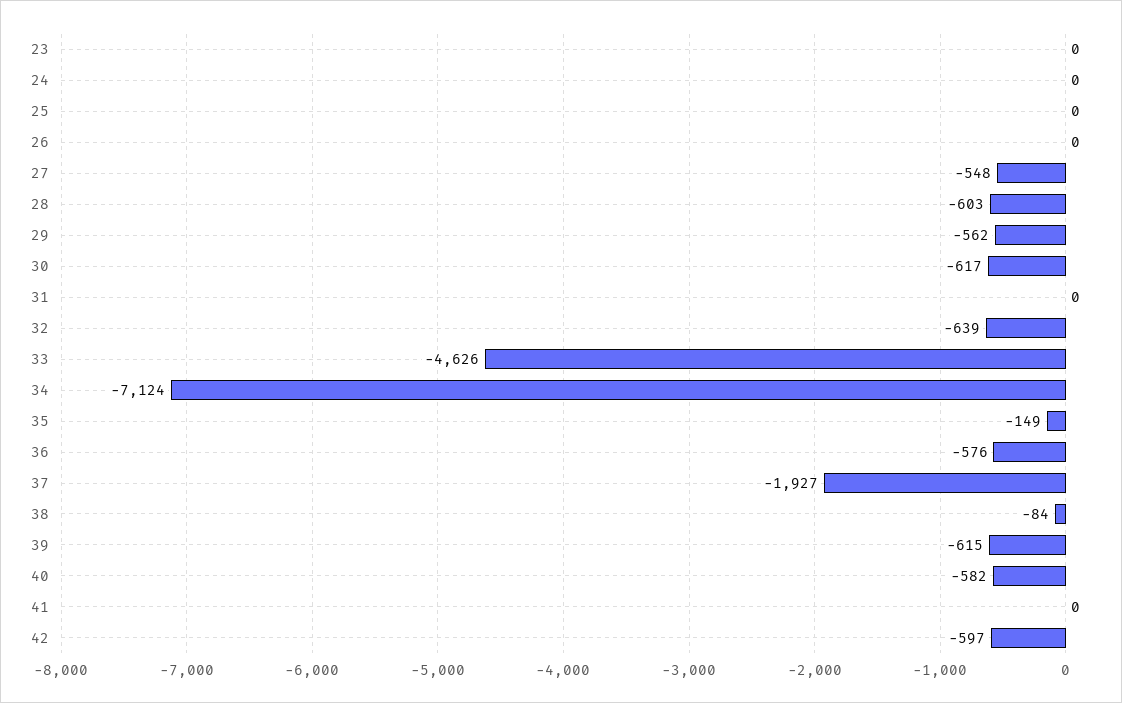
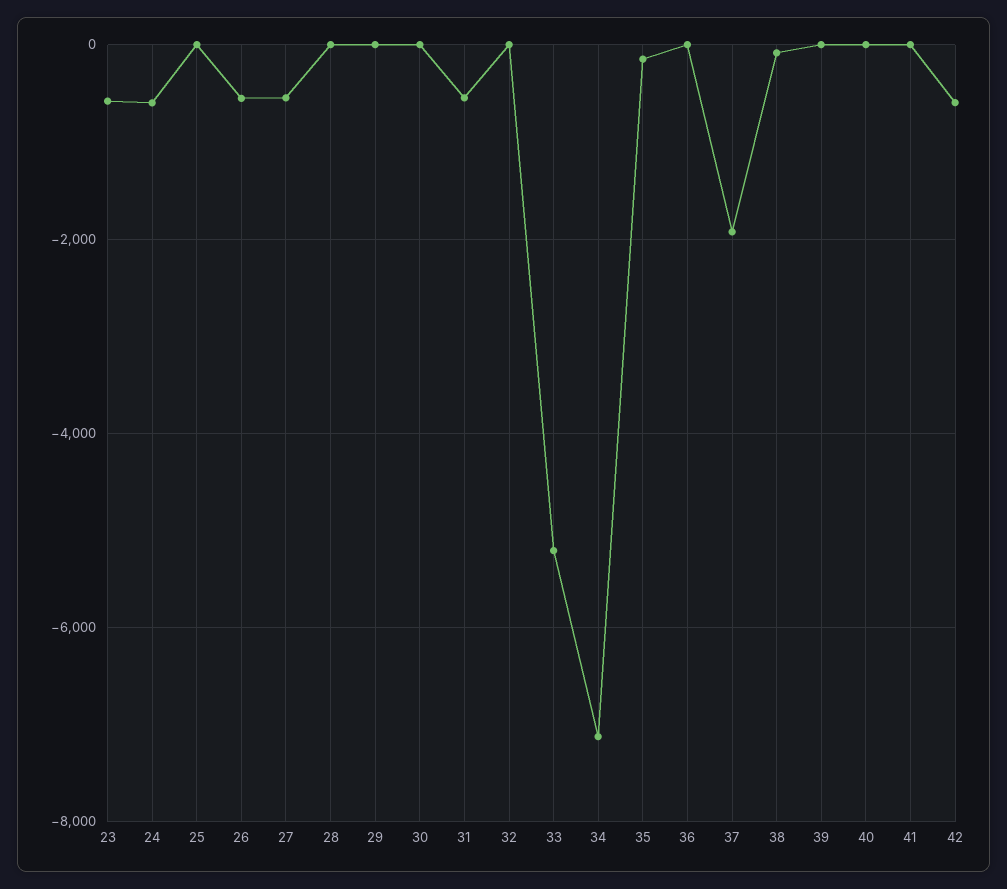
  {
-   "23": 0,
+   "23": -600,
-   "24": 0,
+   "24": -600,
    "25": 0,
-   "26": 0,
+   "26": -600,
    "27": -548,
-   "28": -603,
+   "28": 0,
-   "29": -562,
+   "29": 0,
-   "30": -617,
+   "30": 0,
-   "31": 0,
+   "31": -600,
-   "32": -639,
+   "32": 0,
-   "33": -4626,
+   "33": -5200,
    "34": -7124,
    "35": -149,
-   "36": -576,
+   "36": 0,
    "37": -1927,
    "38": -84,
-   "39": -615,
+   "39": 0,
-   "40": -582,
+   "40": 0,
    "41": 0,
    "42": -597
  }

